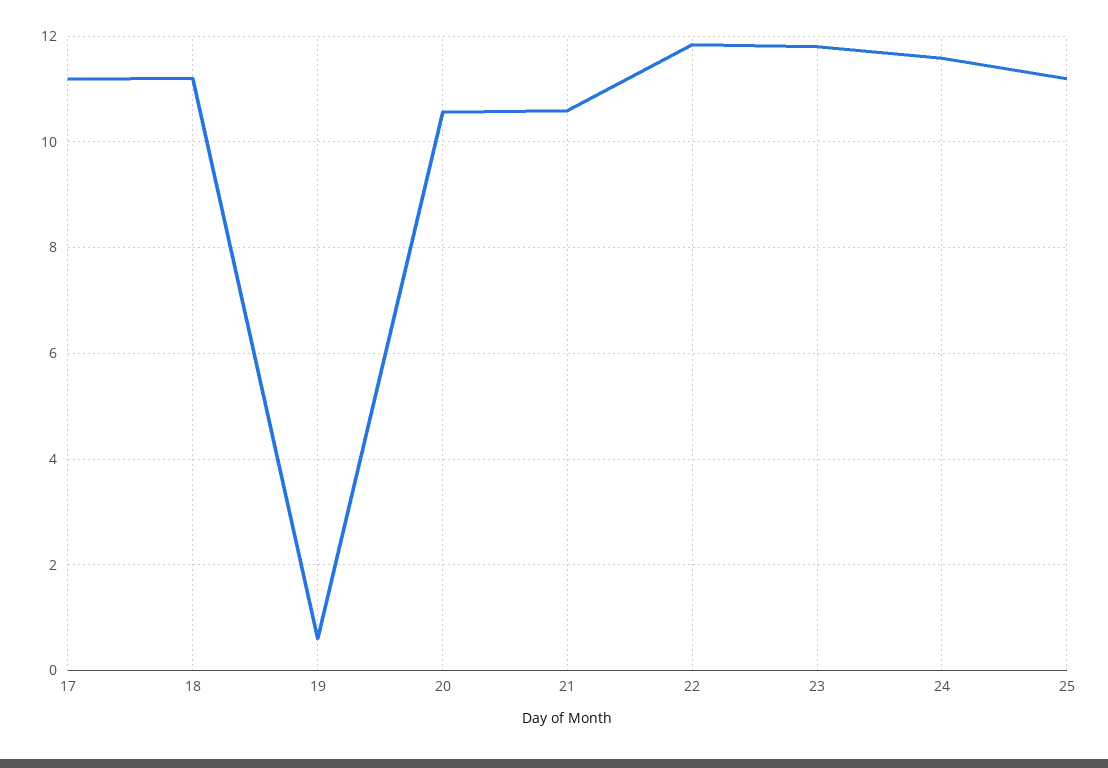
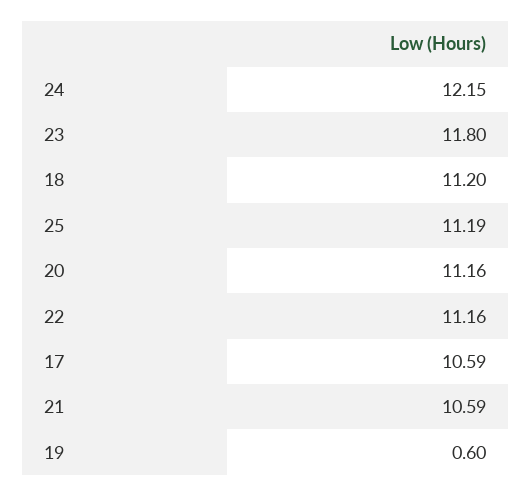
  {
-   "17": 11.2,
+   "17": 10.59,
    "18": 11.2,
    "19": 0.6,
-   "20": 10.6,
+   "20": 11.16,
    "21": 10.59,
-   "22": 11.8,
+   "22": 11.16,
    "23": 11.8,
-   "24": 11.6,
+   "24": 12.15,
    "25": 11.19
  }

